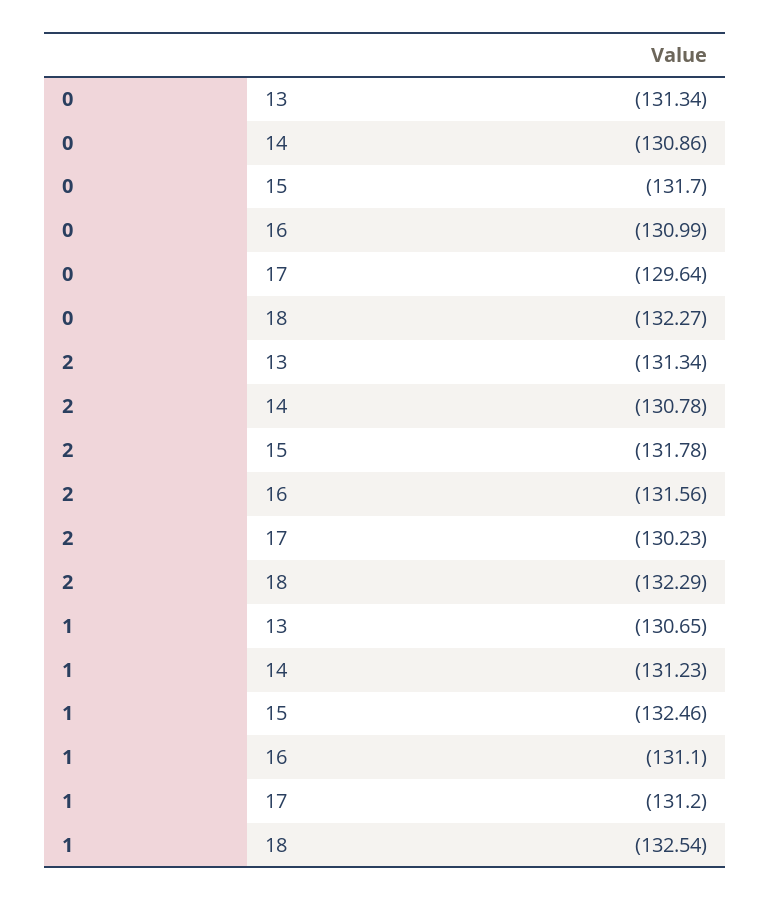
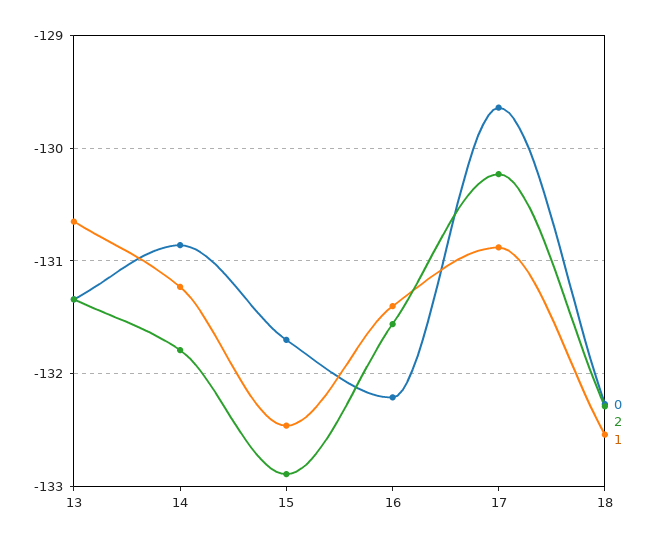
  {
    "0": {
      "13": -131.34,
      "14": -130.86,
      "15": -131.7,
-     "16": -130.99,
+     "16": -132.2,
      "17": -129.64,
      "18": -132.27
    },
    "2": {
      "13": -131.34,
-     "14": -130.78,
+     "14": -131.8,
-     "15": -131.78,
+     "15": -132.9,
      "16": -131.56,
      "17": -130.23,
      "18": -132.29
    },
    "1": {
      "13": -130.65,
      "14": -131.23,
      "15": -132.46,
-     "16": -131.1,
+     "16": -131.4,
-     "17": -131.2,
+     "17": -130.9,
      "18": -132.54
    }
  }

